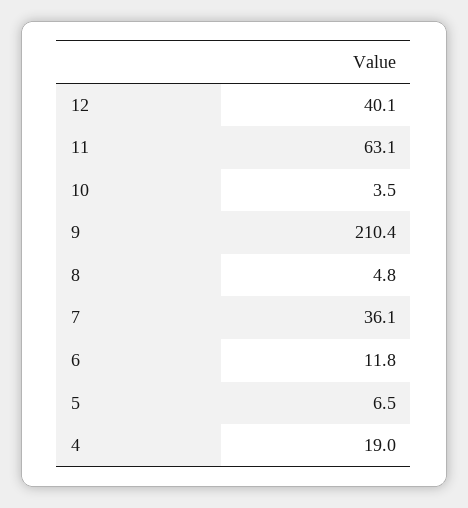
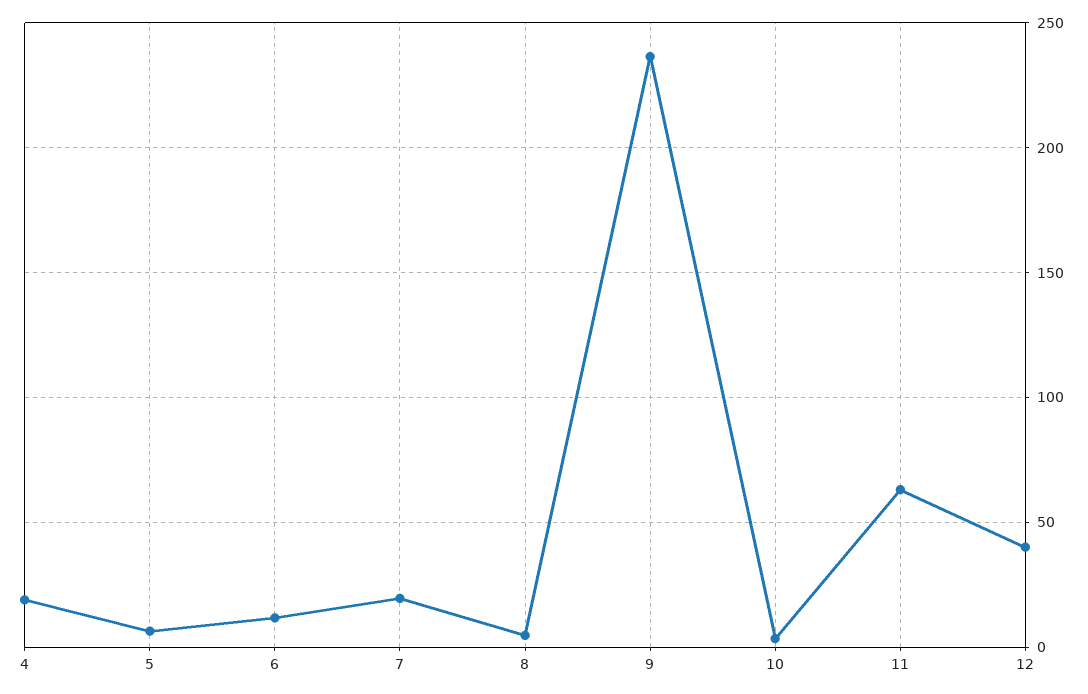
  {
    "12": 40.1,
    "11": 63.1,
    "10": 3.5,
-   "9": 210.4,
+   "9": 235,
    "8": 4.8,
-   "7": 36.1,
+   "7": 20,
    "6": 11.8,
    "5": 6.5,
    "4": 19
  }

